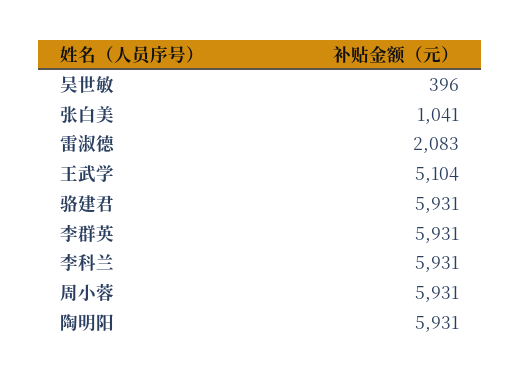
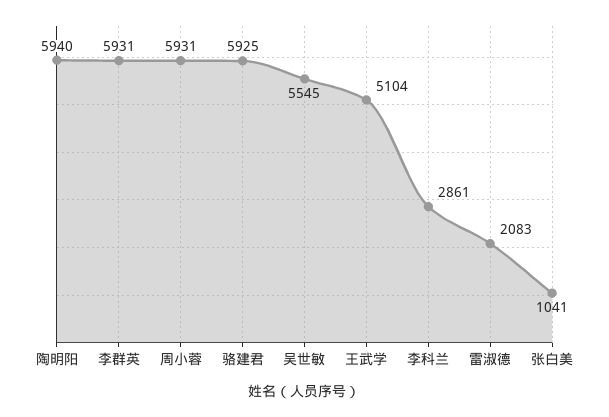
  {
-   "吴世敏": 396,
+   "吴世敏": 5545,
    "张白美": 1041,
    "雷淑德": 2083,
    "王武学": 5104,
-   "骆建君": 5931,
+   "骆建君": 5925,
    "李群英": 5931,
-   "李科兰": 5931,
+   "李科兰": 2861,
    "周小蓉": 5931,
-   "陶明阳": 5931
+   "陶明阳": 5940
  }

